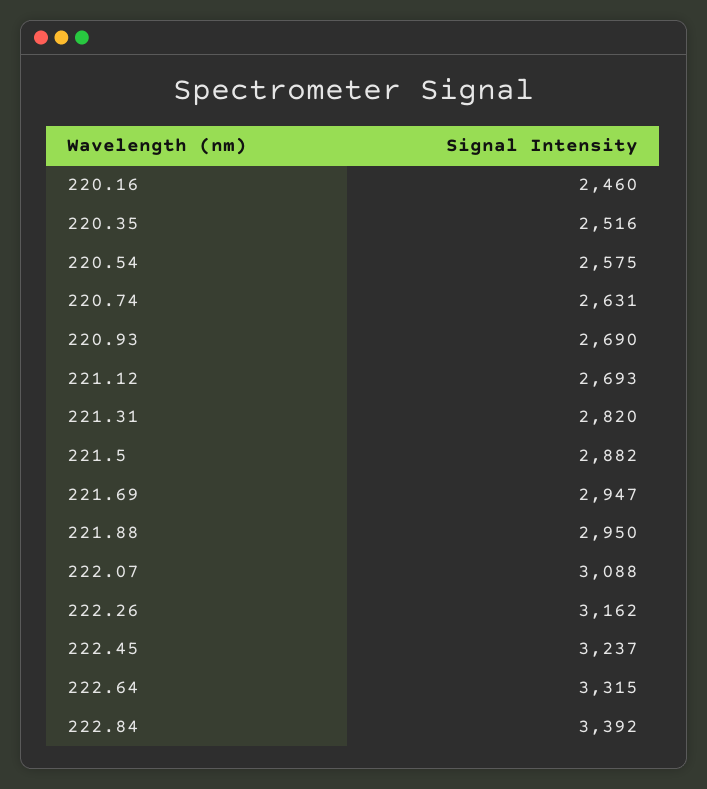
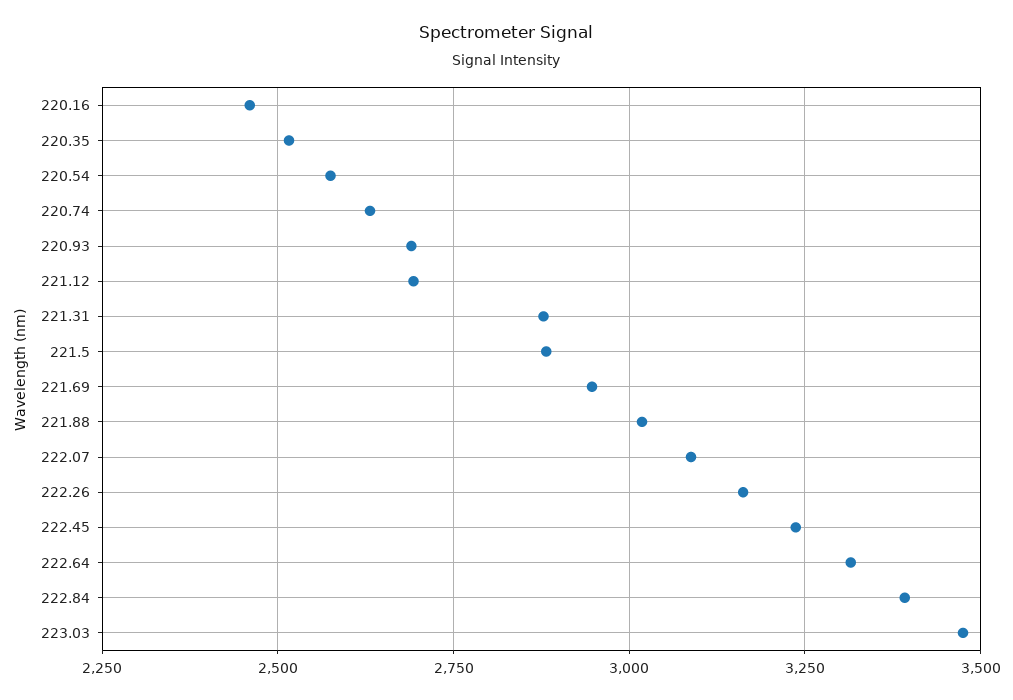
  {
    "220.16": 2460,
    "220.35": 2516,
    "220.54": 2575,
    "220.74": 2631,
    "220.93": 2690,
    "221.12": 2693,
-   "221.31": 2820,
+   "221.31": 2875,
    "221.5": 2882,
    "221.69": 2947,
-   "221.88": 2950,
+   "221.88": 3025,
    "222.07": 3088,
    "222.26": 3162,
    "222.45": 3237,
    "222.64": 3315,
-   "222.84": 3392
+   "222.84": 3392,
+   "223.03": 3475
  }

